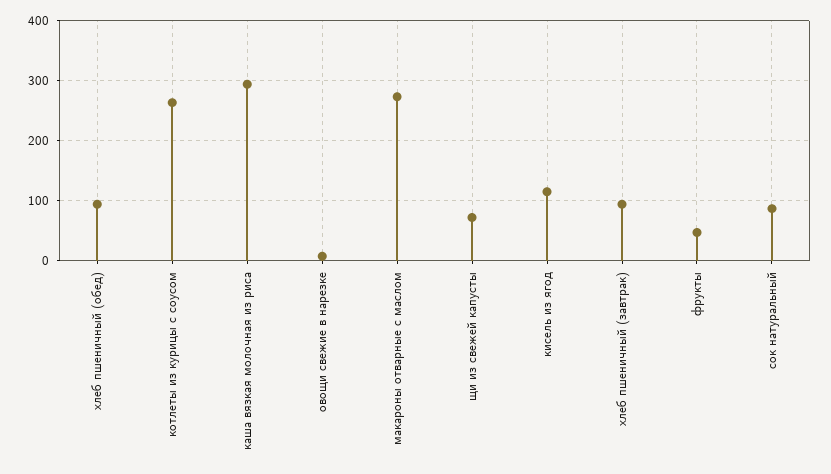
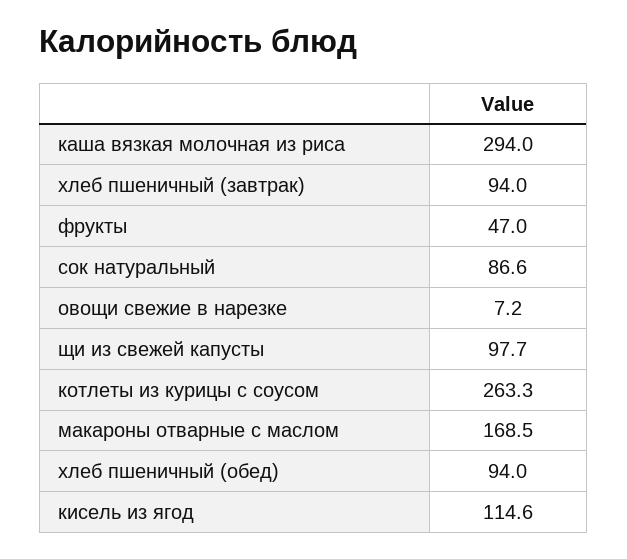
  {
    "хлеб пшеничный (обед)": 94,
    "котлеты из курицы с соусом": 263.3,
    "каша вязкая молочная из риса": 294,
    "овощи свежие в нарезке": 7.2,
-   "макароны отварные с маслом": 270,
+   "макароны отварные с маслом": 168.5,
-   "щи из свежей капусты": 70,
+   "щи из свежей капусты": 97.7,
    "кисель из ягод": 114.6,
    "хлеб пшеничный (завтрак)": 94,
    "фрукты": 47,
    "сок натуральный": 86.6
  }

